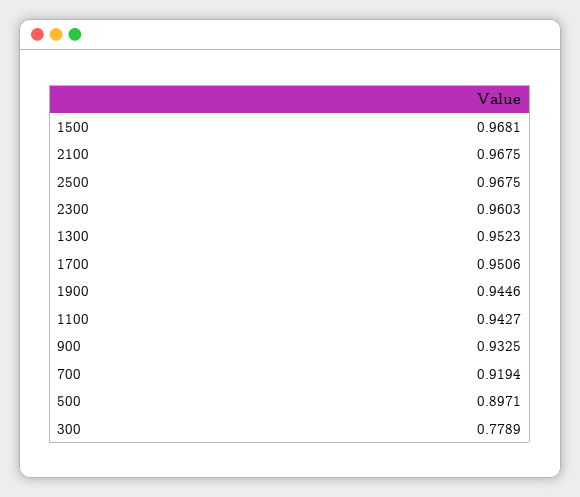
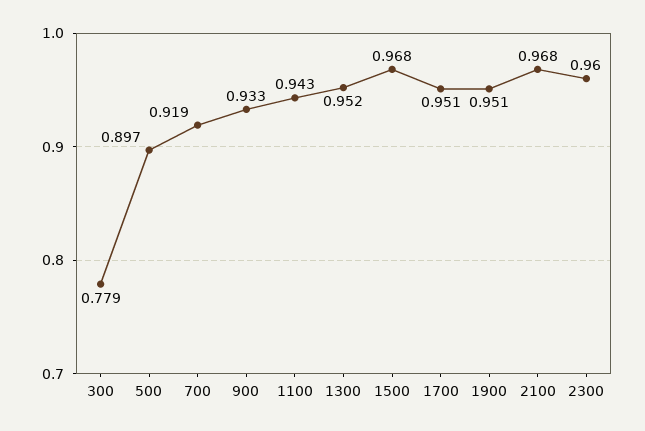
  {
    "1500": 0.9681,
    "2100": 0.9675,
-   "2500": 0.9675,
    "2300": 0.9603,
    "1300": 0.9523,
    "1700": 0.9506,
-   "1900": 0.9446,
+   "1900": 0.951,
    "1100": 0.9427,
    "900": 0.9325,
    "700": 0.9194,
    "500": 0.8971,
    "300": 0.7789
  }

